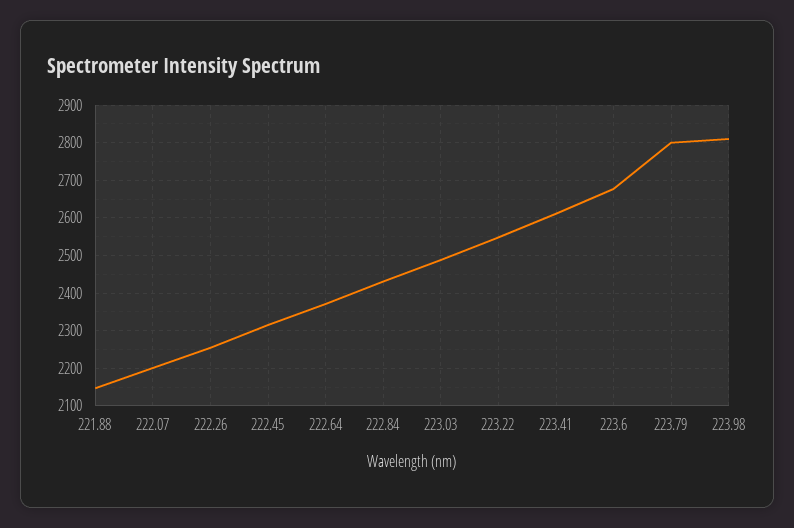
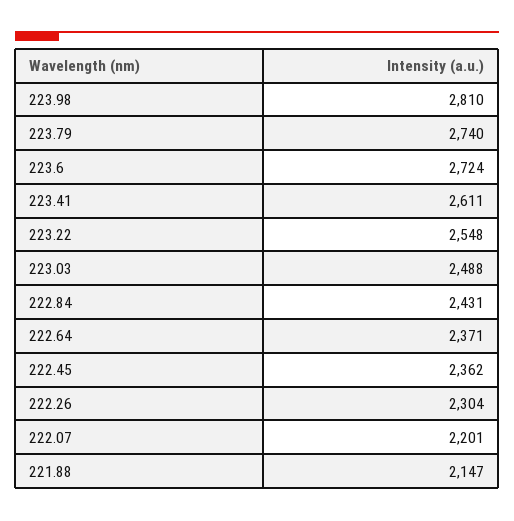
  {
    "221.88": 2147,
    "222.07": 2201,
-   "222.26": 2260,
+   "222.26": 2304,
-   "222.45": 2320,
+   "222.45": 2362,
    "222.64": 2371,
    "222.84": 2431,
    "223.03": 2488,
    "223.22": 2548,
    "223.41": 2611,
-   "223.6": 2680,
+   "223.6": 2724,
-   "223.79": 2800,
+   "223.79": 2740,
    "223.98": 2810
  }

